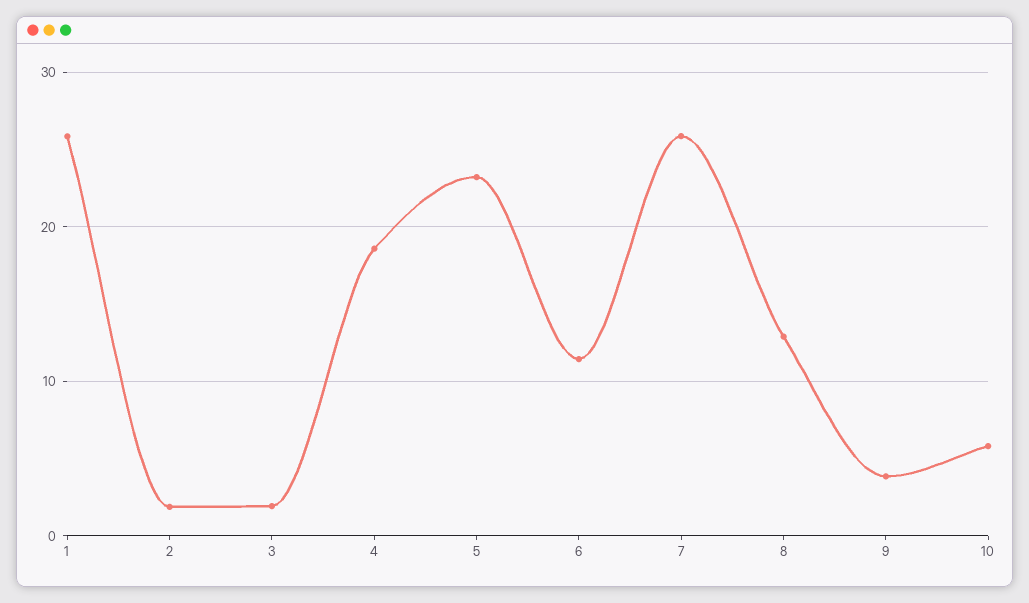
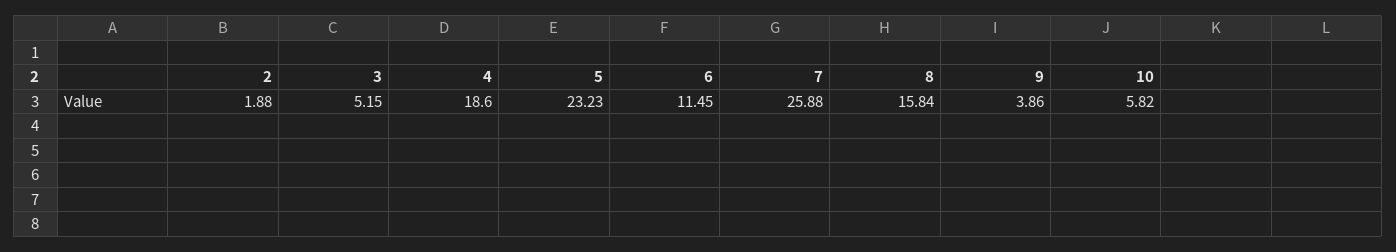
  {
-   "1": 26,
    "2": 1.88,
-   "3": 2,
+   "3": 5.15,
    "4": 18.6,
    "5": 23.23,
    "6": 11.45,
    "7": 25.88,
-   "8": 13,
+   "8": 15.84,
    "9": 3.86,
    "10": 5.82
  }

